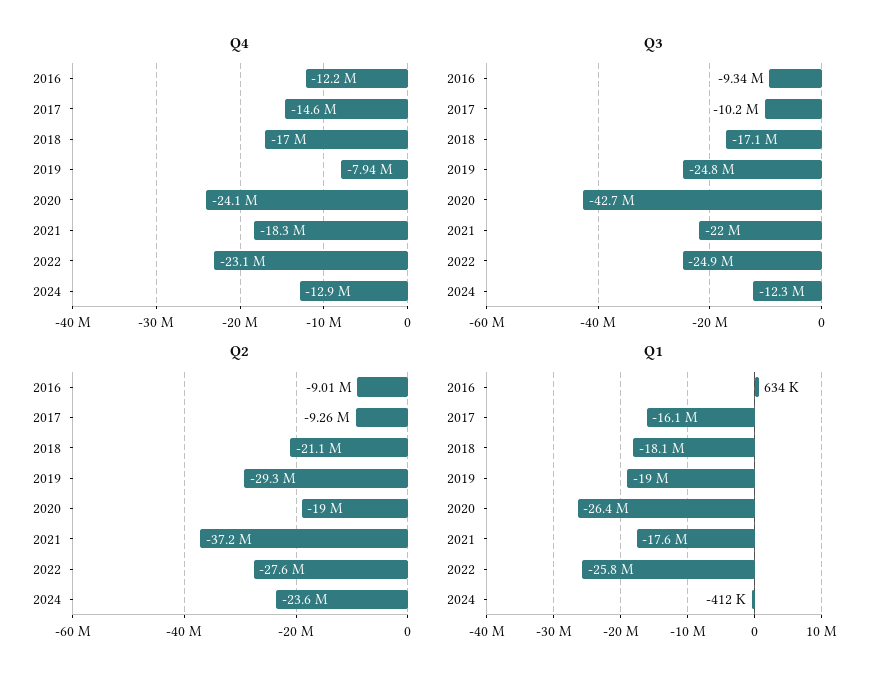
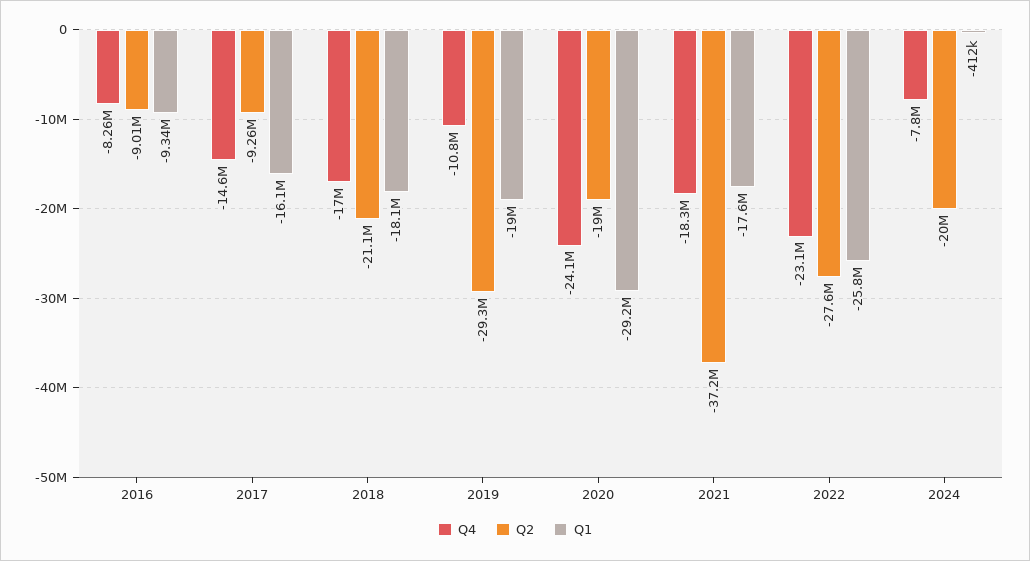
  {
    "Q4": {
-     "2016": -12200000,
+     "2016": -8260000,
      "2017": -14600000,
      "2018": -17000000,
-     "2019": -7940000,
+     "2019": -10800000,
      "2020": -24100000,
      "2021": -18300000,
      "2022": -23100000,
-     "2024": -12900000
+     "2024": -7800000
    },
-   "Q3": {
-     "2016": -9340000,
-     "2017": -10200000,
-     "2018": -17100000,
-     "2019": -24800000,
-     "2020": -42700000,
-     "2021": -22000000,
-     "2022": -24900000,
-     "2024": -12300000
-   },
    "Q2": {
      "2016": -9010000,
      "2017": -9260000,
      "2018": -21100000,
      "2019": -29300000,
      "2020": -19000000,
      "2021": -37200000,
      "2022": -27600000,
-     "2024": -23600000
+     "2024": -20000000
    },
    "Q1": {
-     "2016": 634000,
+     "2016": -9340000,
      "2017": -16100000,
      "2018": -18100000,
      "2019": -19000000,
-     "2020": -26400000,
+     "2020": -29200000,
      "2021": -17600000,
      "2022": -25800000,
      "2024": -412000
    }
  }

